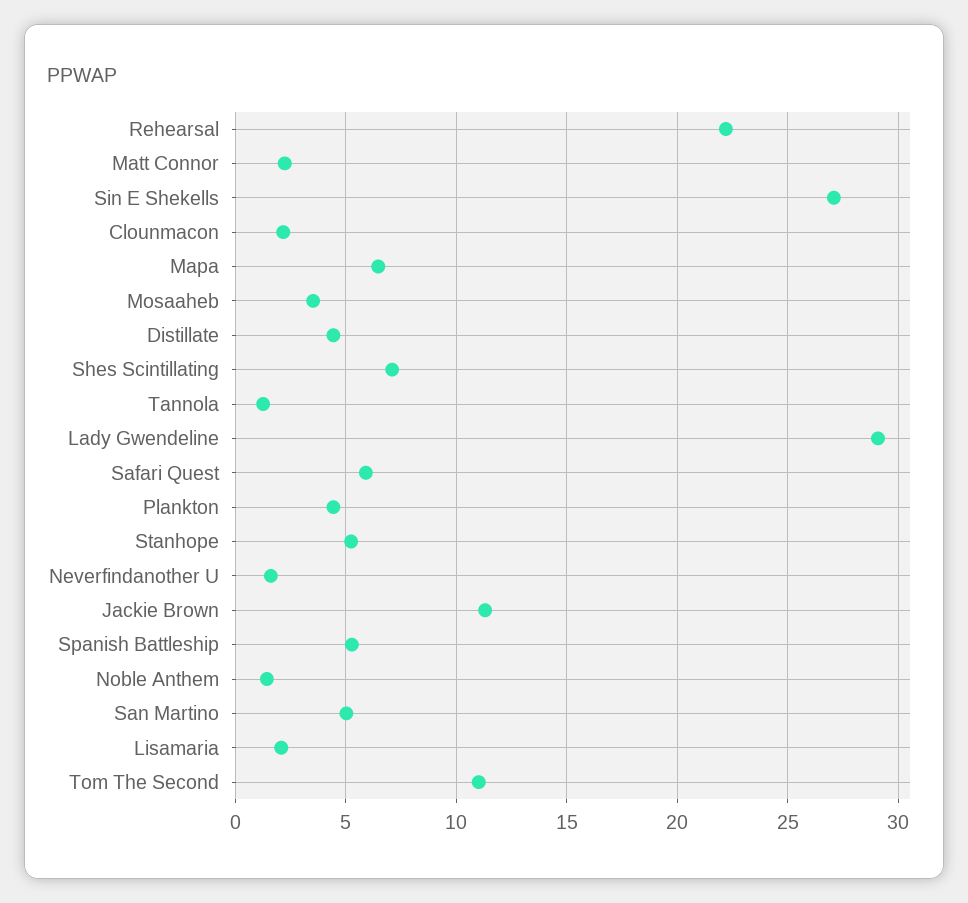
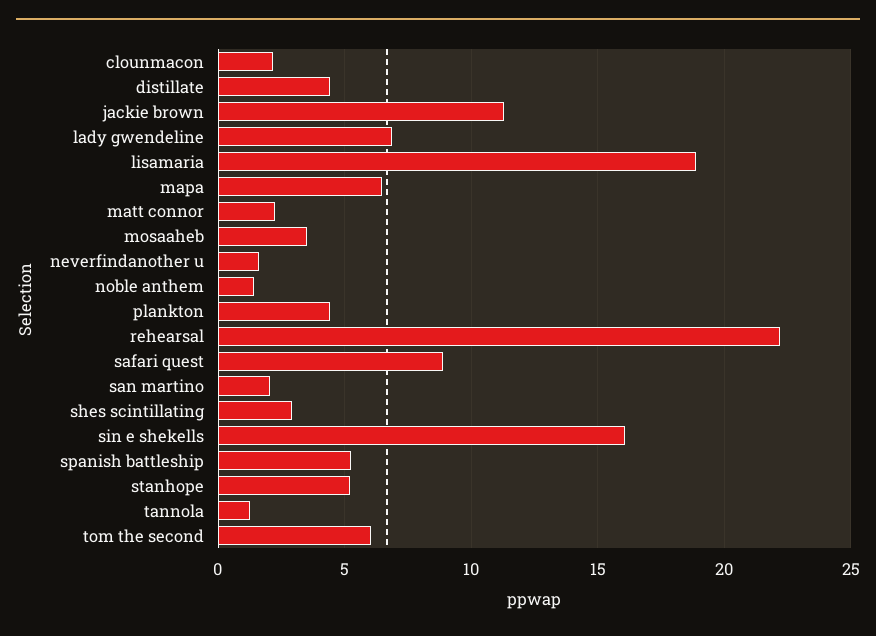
  {
    "Rehearsal": 22,
    "Matt Connor": 2,
-   "Sin E Shekells": 27,
+   "Sin E Shekells": 16,
    "Clounmacon": 2,
    "Mapa": 6.5,
    "Mosaaheb": 3.5,
    "Distillate": 4.5,
-   "Shes Scintillating": 7,
+   "Shes Scintillating": 3,
    "Tannola": 1.5,
-   "Lady Gwendeline": 29,
+   "Lady Gwendeline": 7,
-   "Safari Quest": 6,
+   "Safari Quest": 9,
    "Plankton": 4.5,
    "Stanhope": 5,
    "Neverfindanother U": 1.5,
    "Jackie Brown": 11.5,
    "Spanish Battleship": 5.5,
    "Noble Anthem": 1.5,
-   "San Martino": 5,
+   "San Martino": 2,
-   "Lisamaria": 2,
+   "Lisamaria": 19,
-   "Tom The Second": 11
+   "Tom The Second": 6
  }

